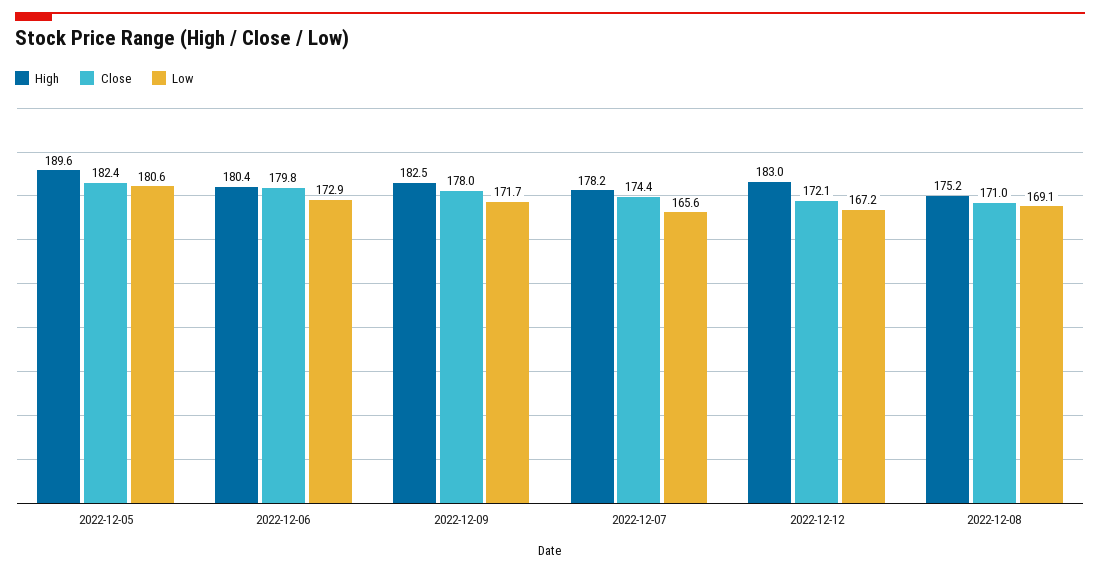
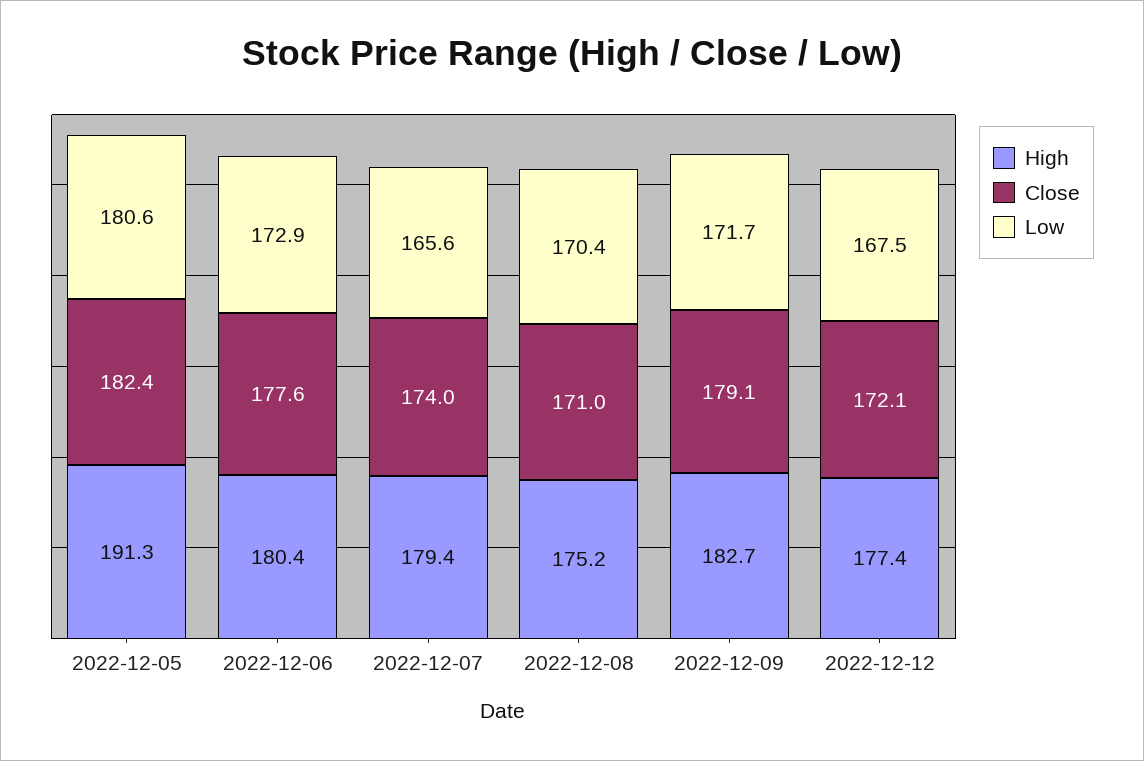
  {
    "High": {
-     "2022-12-05": 189.6,
+     "2022-12-05": 191.3,
      "2022-12-06": 180.4,
-     "2022-12-09": 182.5,
+     "2022-12-09": 182.7,
-     "2022-12-07": 178.2,
+     "2022-12-07": 179.4,
-     "2022-12-12": 183,
+     "2022-12-12": 177.4,
      "2022-12-08": 175.2
    },
    "Close": {
      "2022-12-05": 182.4,
-     "2022-12-06": 179.8,
+     "2022-12-06": 177.6,
-     "2022-12-09": 178,
+     "2022-12-09": 179.1,
-     "2022-12-07": 174.4,
+     "2022-12-07": 174,
      "2022-12-12": 172.1,
      "2022-12-08": 171
    },
    "Low": {
      "2022-12-05": 180.6,
      "2022-12-06": 172.9,
      "2022-12-09": 171.7,
      "2022-12-07": 165.6,
-     "2022-12-12": 167.2,
+     "2022-12-12": 167.5,
-     "2022-12-08": 169.1
+     "2022-12-08": 170.4
    }
  }

